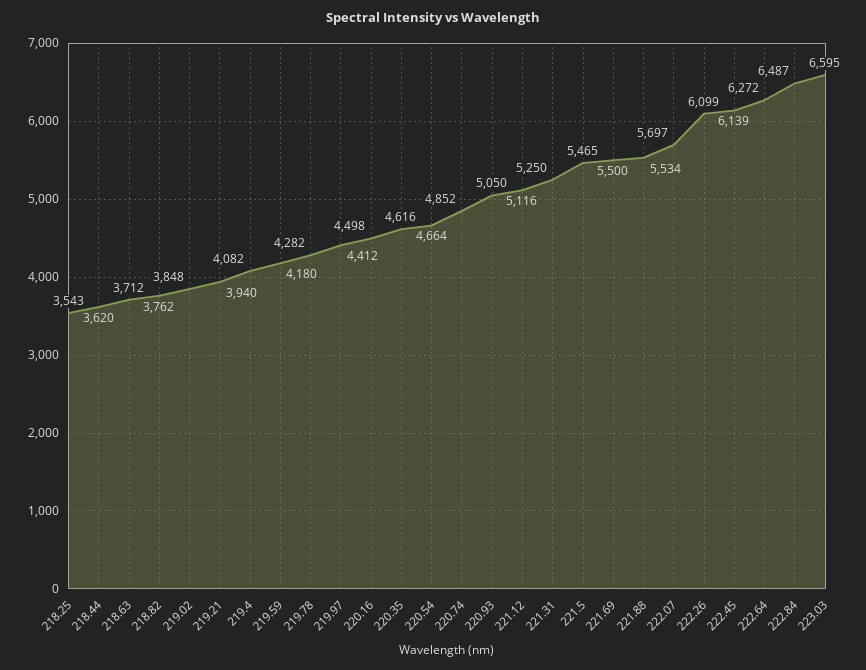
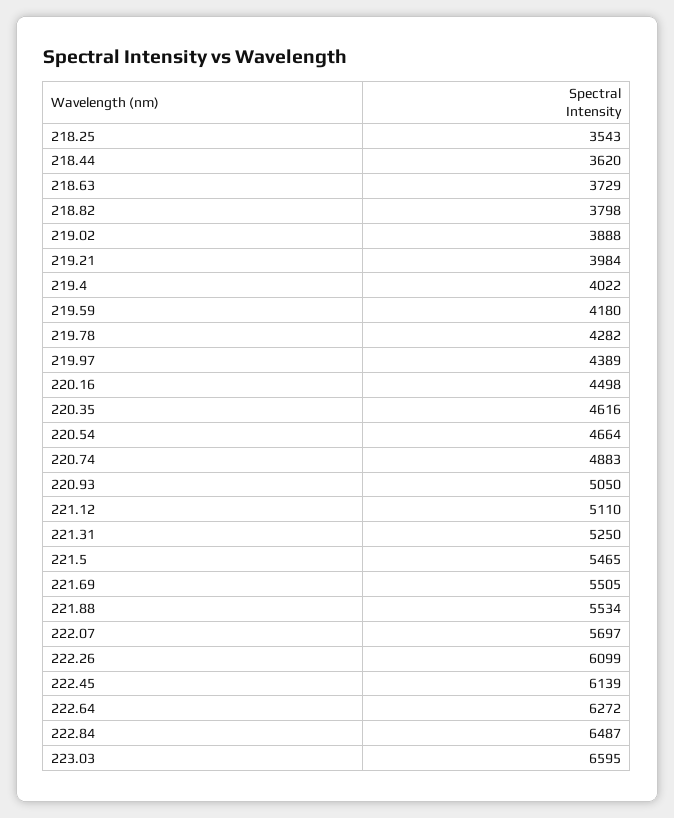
  {
    "218.25": 3543,
    "218.44": 3620,
-   "218.63": 3712,
+   "218.63": 3729,
-   "218.82": 3762,
+   "218.82": 3798,
-   "219.02": 3848,
+   "219.02": 3888,
-   "219.21": 3940,
+   "219.21": 3984,
-   "219.4": 4082,
+   "219.4": 4022,
    "219.59": 4180,
    "219.78": 4282,
-   "219.97": 4412,
+   "219.97": 4389,
    "220.16": 4498,
    "220.35": 4616,
    "220.54": 4664,
-   "220.74": 4852,
+   "220.74": 4883,
    "220.93": 5050,
-   "221.12": 5116,
+   "221.12": 5110,
    "221.31": 5250,
    "221.5": 5465,
-   "221.69": 5500,
+   "221.69": 5505,
    "221.88": 5534,
    "222.07": 5697,
    "222.26": 6099,
    "222.45": 6139,
    "222.64": 6272,
    "222.84": 6487,
    "223.03": 6595
  }

